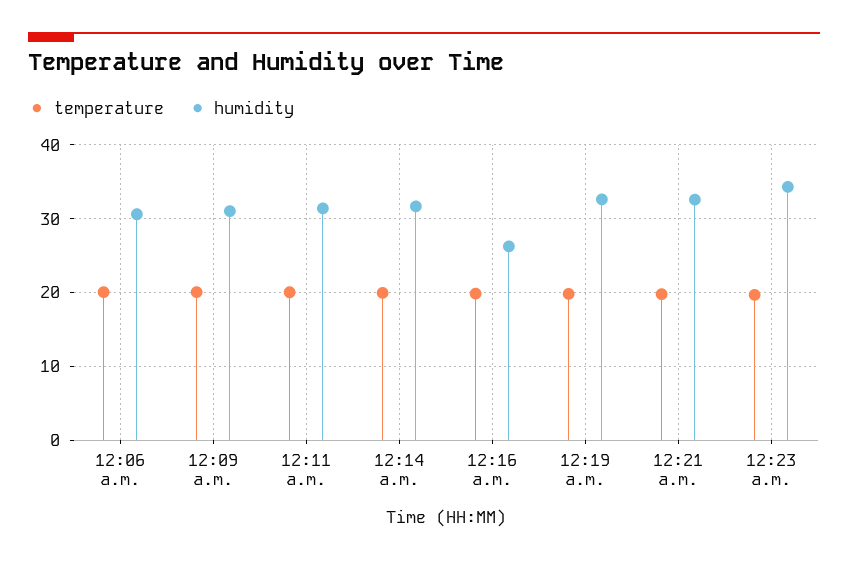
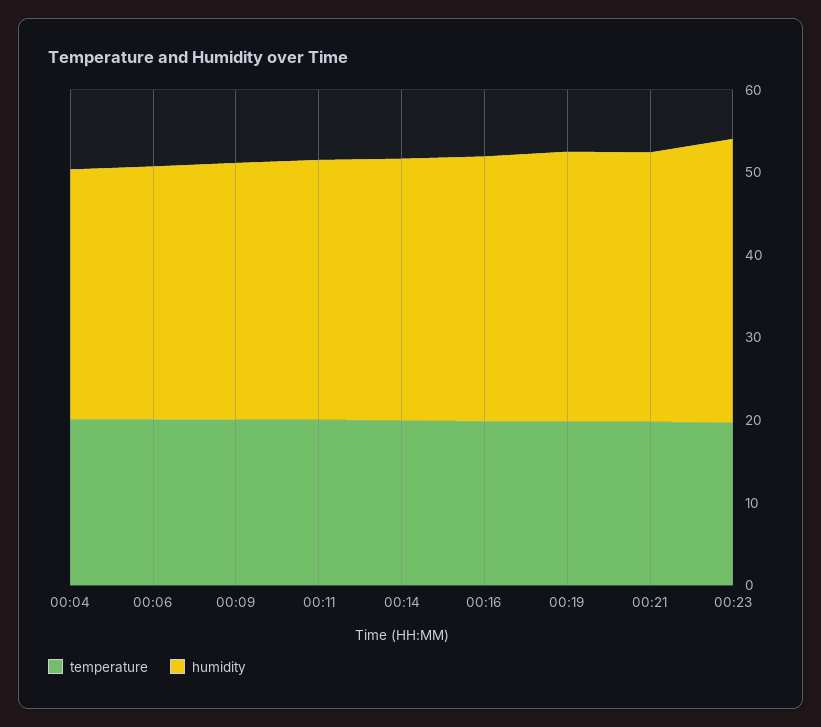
  {
    "temperature": {
      "12:06 a.m.": 20,
      "12:09 a.m.": 20,
      "12:11 a.m.": 20,
      "12:14 a.m.": 20,
      "12:16 a.m.": 20,
      "12:19 a.m.": 20,
      "12:21 a.m.": 20,
-     "12:23 a.m.": 20
+     "12:23 a.m.": 20,
+     "00:04": 20
    },
    "humidity": {
      "12:06 a.m.": 31,
      "12:09 a.m.": 31,
      "12:11 a.m.": 31,
      "12:14 a.m.": 32,
-     "12:16 a.m.": 26,
+     "12:16 a.m.": 32,
      "12:19 a.m.": 33,
      "12:21 a.m.": 33,
-     "12:23 a.m.": 34
+     "12:23 a.m.": 34,
+     "00:04": 30
    }
  }

